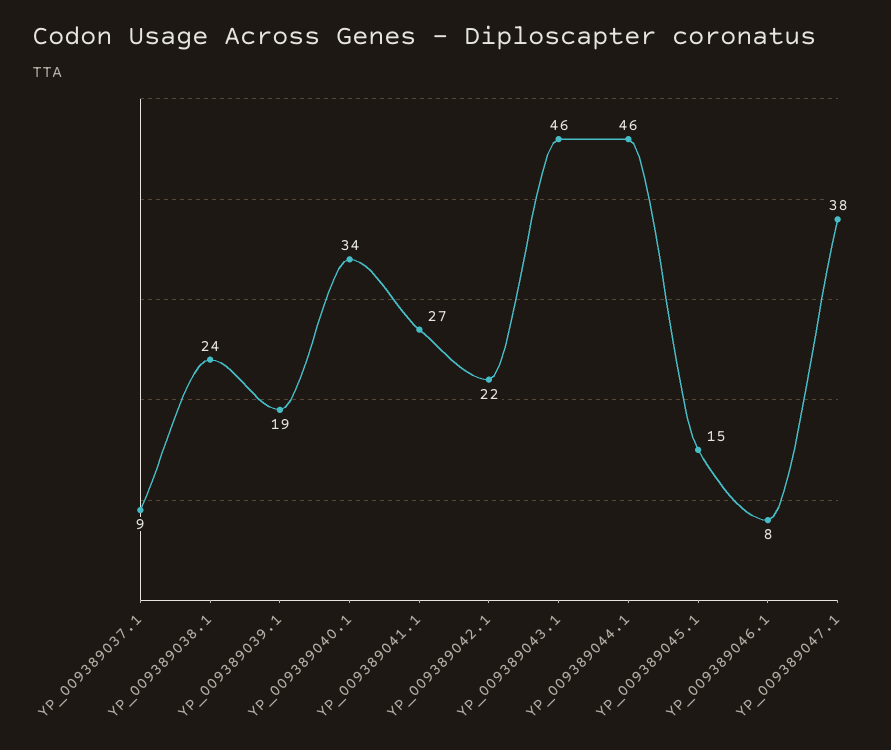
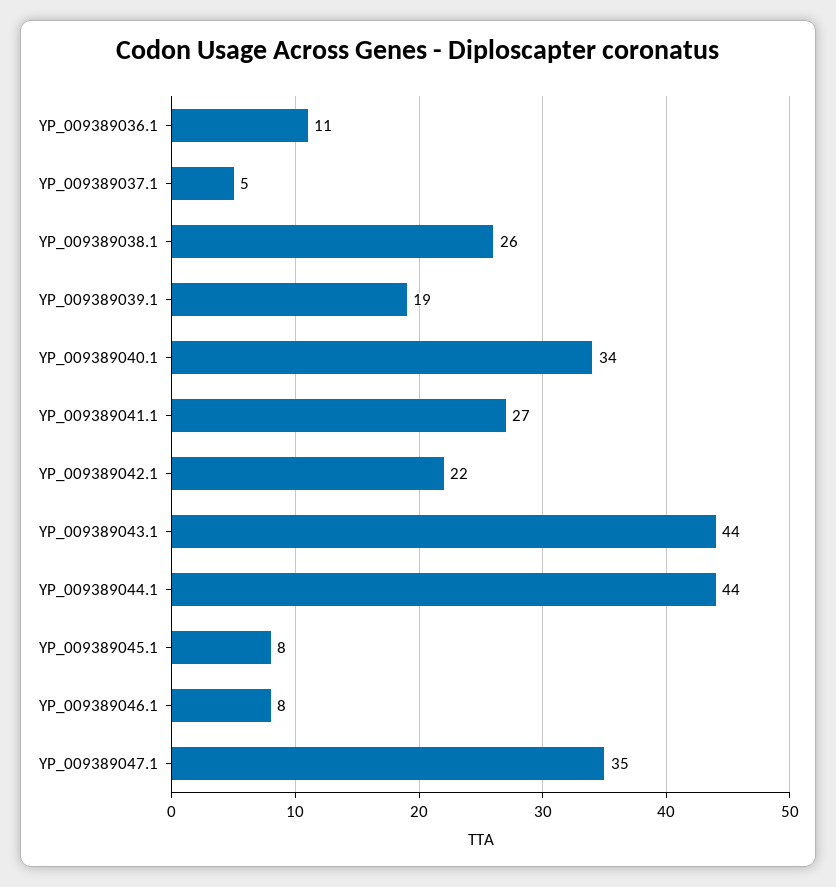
  {
-   "YP_009389037.1": 9,
+   "YP_009389037.1": 5,
-   "YP_009389038.1": 24,
+   "YP_009389038.1": 26,
    "YP_009389039.1": 19,
    "YP_009389040.1": 34,
    "YP_009389041.1": 27,
    "YP_009389042.1": 22,
-   "YP_009389043.1": 46,
+   "YP_009389043.1": 44,
-   "YP_009389044.1": 46,
+   "YP_009389044.1": 44,
-   "YP_009389045.1": 15,
+   "YP_009389045.1": 8,
    "YP_009389046.1": 8,
-   "YP_009389047.1": 38
+   "YP_009389047.1": 35,
+   "YP_009389036.1": 11
  }

